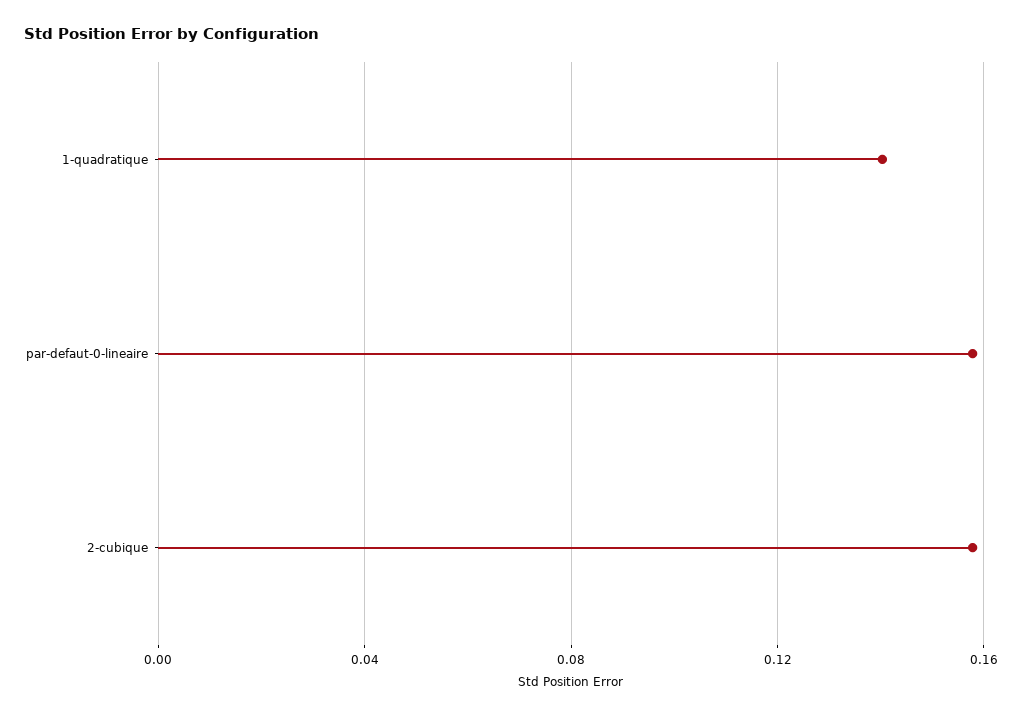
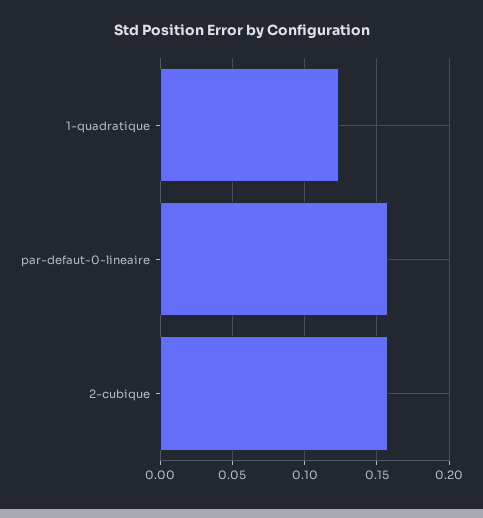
  {
-   "1-quadratique": 0.14,
+   "1-quadratique": 0.125,
    "par-defaut-0-lineaire": 0.16,
    "2-cubique": 0.16
  }

